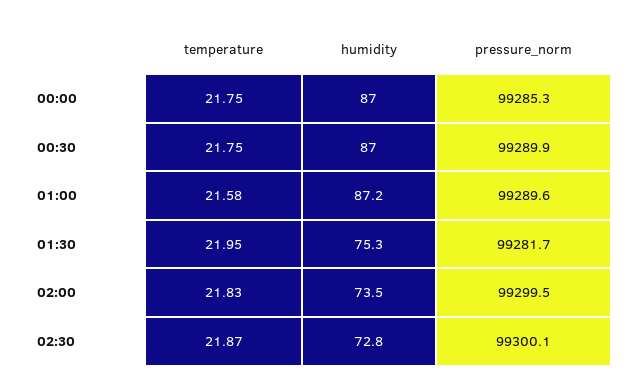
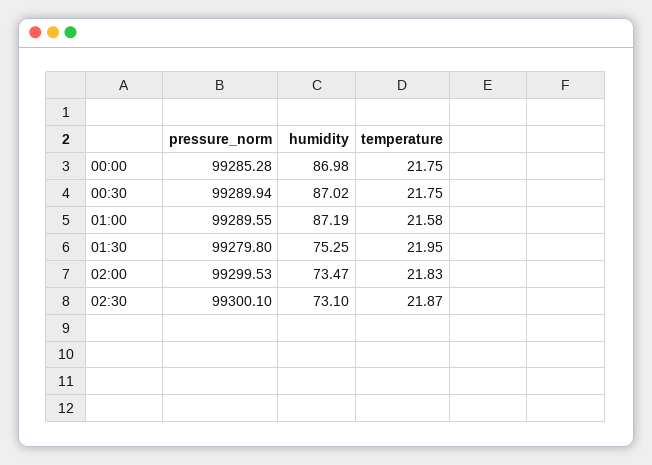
  {
    "temperature": {
      "00:00": 21.75,
      "00:30": 21.75,
      "01:00": 21.58,
      "01:30": 21.95,
      "02:00": 21.83,
      "02:30": 21.87
    },
    "humidity": {
      "00:00": 86.98,
      "00:30": 87.02,
      "01:00": 87.19,
      "01:30": 75.25,
      "02:00": 73.47,
-     "02:30": 72.8
+     "02:30": 73.1
    },
    "pressure_norm": {
      "00:00": 99285.28,
      "00:30": 99289.94,
      "01:00": 99289.55,
-     "01:30": 99281.7,
+     "01:30": 99279.8,
      "02:00": 99299.53,
      "02:30": 99300.1
    }
  }

